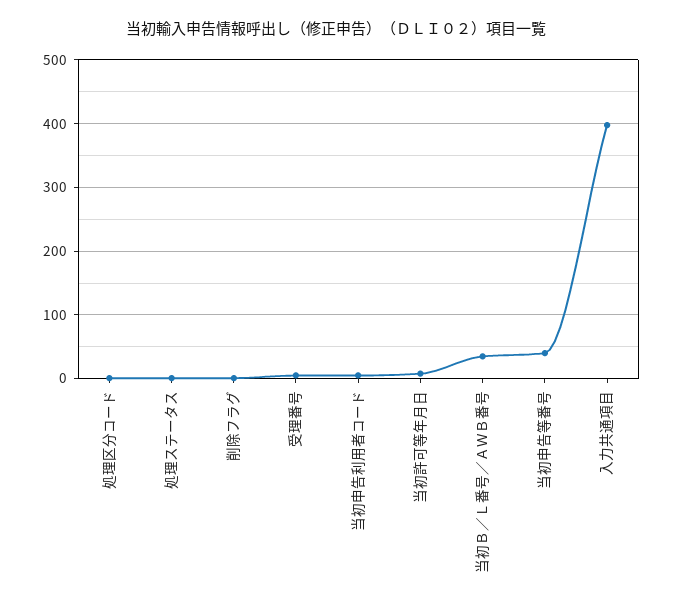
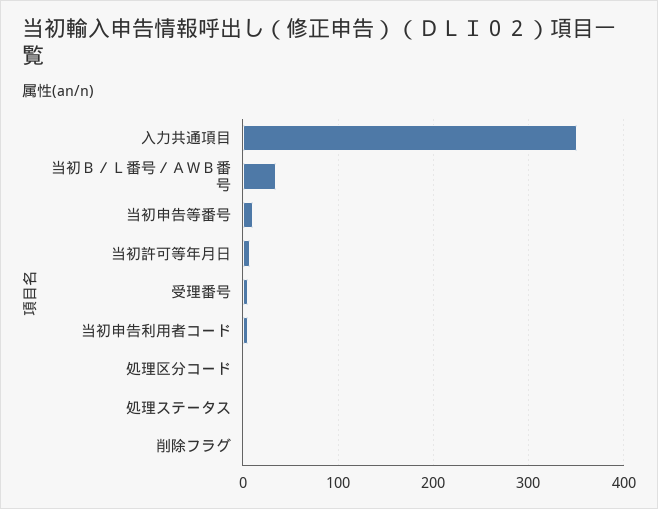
  {
    "処理区分コード": 0,
    "処理ステータス": 0,
    "削除フラグ": 0,
    "受理番号": 10,
    "当初申告利用者コード": 10,
    "当初許可等年月日": 10,
    "当初Ｂ／Ｌ番号／ＡＷＢ番号": 40,
-   "当初申告等番号": 40,
+   "当初申告等番号": 10,
-   "入力共通項目": 400
+   "入力共通項目": 350
  }

